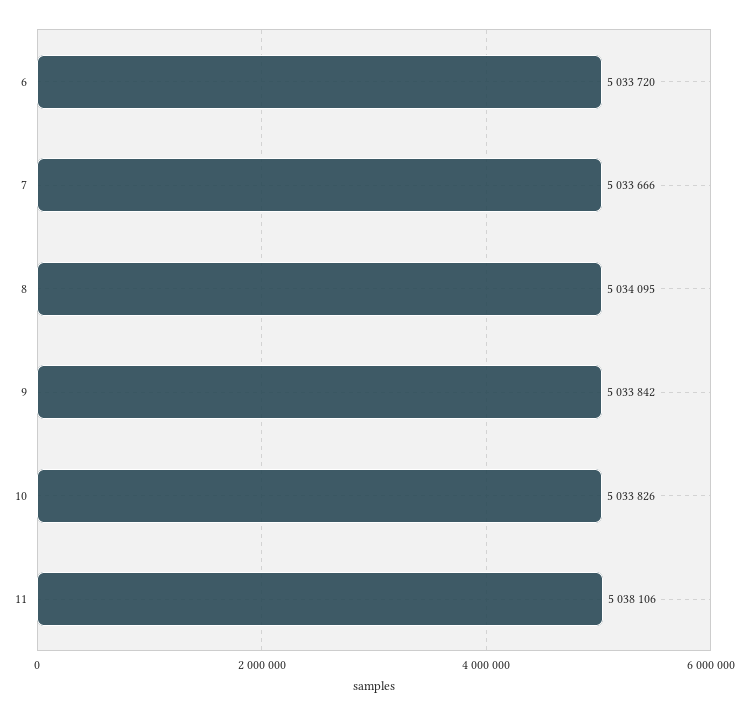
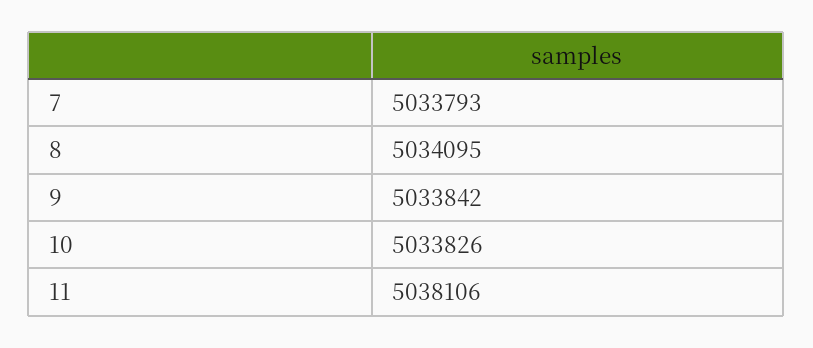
  {
-   "6": 5033720,
-   "7": 5033666,
+   "7": 5033793,
    "8": 5034095,
    "9": 5033842,
    "10": 5033826,
    "11": 5038106
  }

